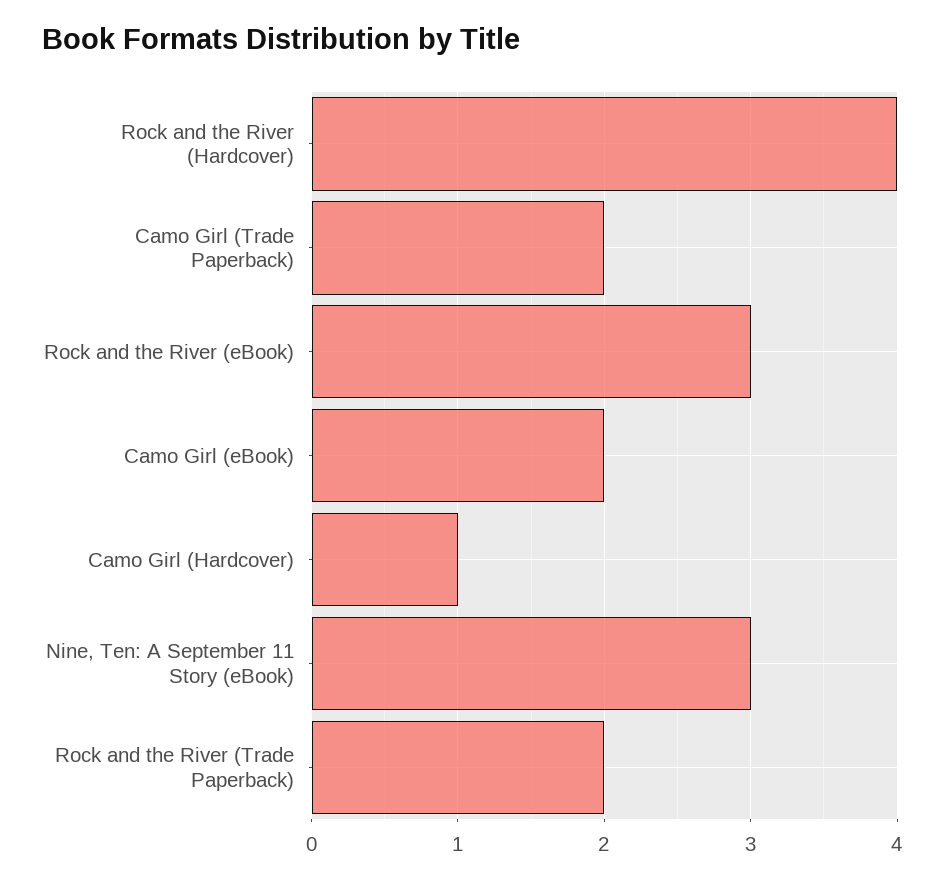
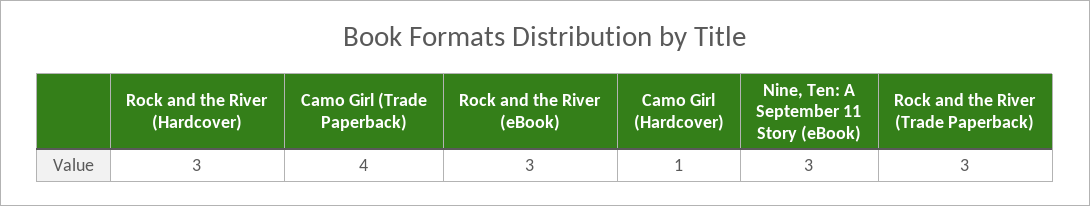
  {
-   "Rock and the River (Hardcover)": 4,
+   "Rock and the River (Hardcover)": 3,
-   "Camo Girl (Trade Paperback)": 2,
+   "Camo Girl (Trade Paperback)": 4,
    "Rock and the River (eBook)": 3,
-   "Camo Girl (eBook)": 2,
    "Camo Girl (Hardcover)": 1,
    "Nine, Ten: A September 11 Story (eBook)": 3,
-   "Rock and the River (Trade Paperback)": 2
+   "Rock and the River (Trade Paperback)": 3
  }

